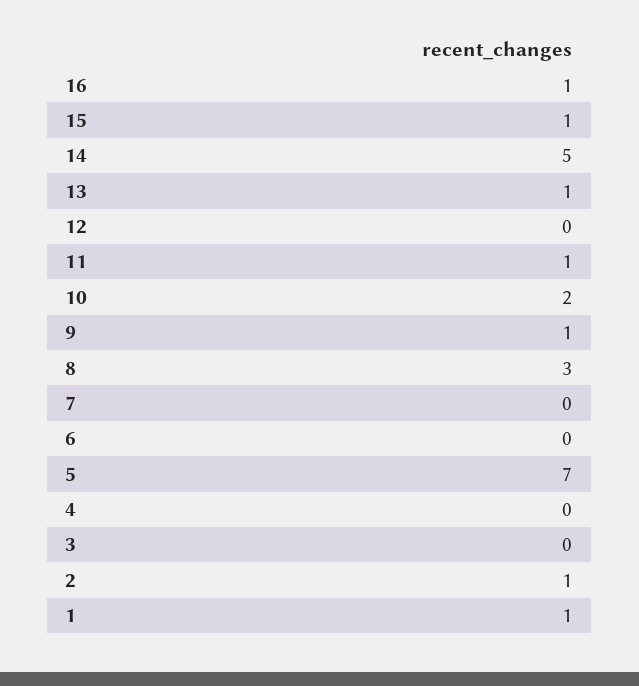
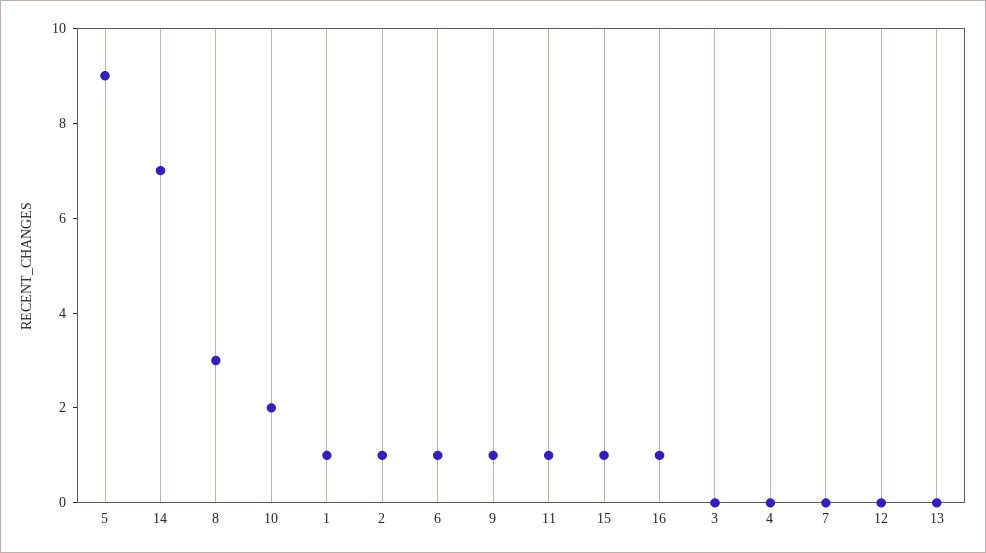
  {
    "16": 1,
    "15": 1,
-   "14": 5,
+   "14": 7,
-   "13": 1,
+   "13": 0,
    "12": 0,
    "11": 1,
    "10": 2,
    "9": 1,
    "8": 3,
    "7": 0,
-   "6": 0,
+   "6": 1,
-   "5": 7,
+   "5": 9,
    "4": 0,
    "3": 0,
    "2": 1,
    "1": 1
  }

